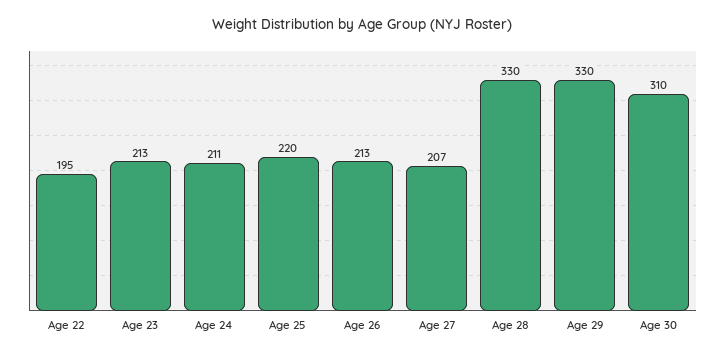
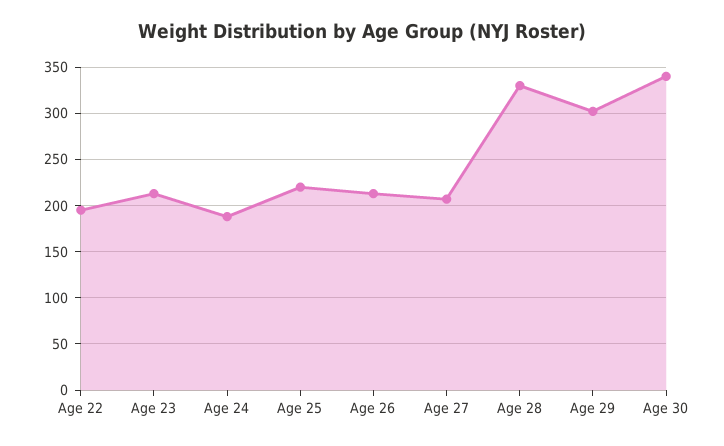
  {
    "Age 22": 195,
    "Age 23": 213,
-   "Age 24": 211,
+   "Age 24": 190,
    "Age 25": 220,
    "Age 26": 213,
    "Age 27": 207,
    "Age 28": 330,
-   "Age 29": 330,
+   "Age 29": 300,
-   "Age 30": 310
+   "Age 30": 340
  }

